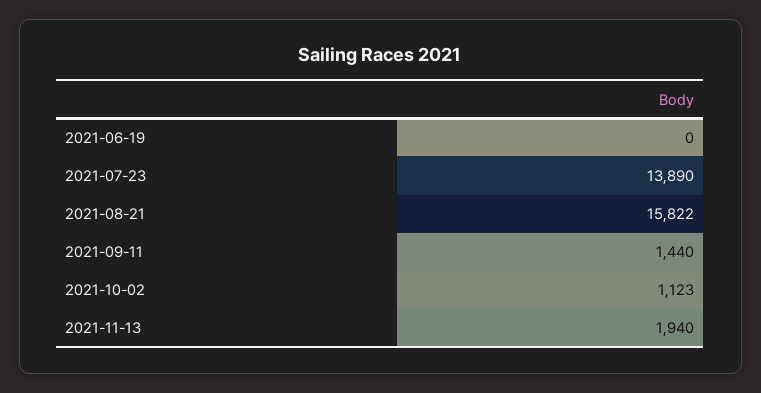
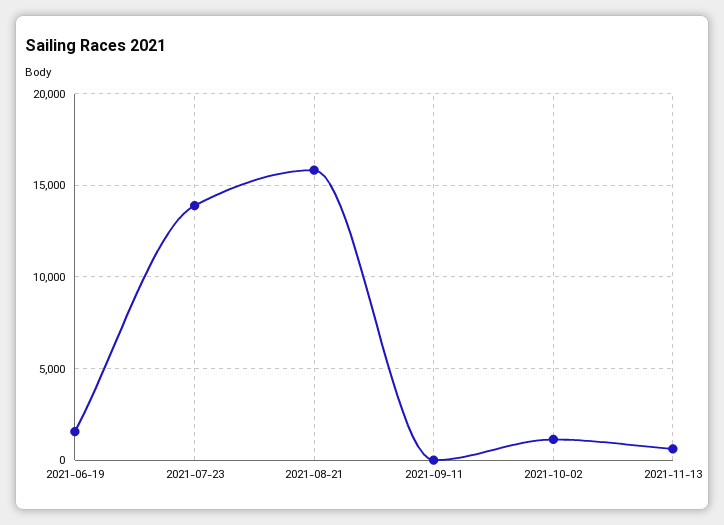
  {
-   "2021-06-19": 0,
+   "2021-06-19": 1500,
    "2021-07-23": 13890,
    "2021-08-21": 15822,
-   "2021-09-11": 1440,
+   "2021-09-11": 0,
    "2021-10-02": 1123,
-   "2021-11-13": 1940
+   "2021-11-13": 500
  }

